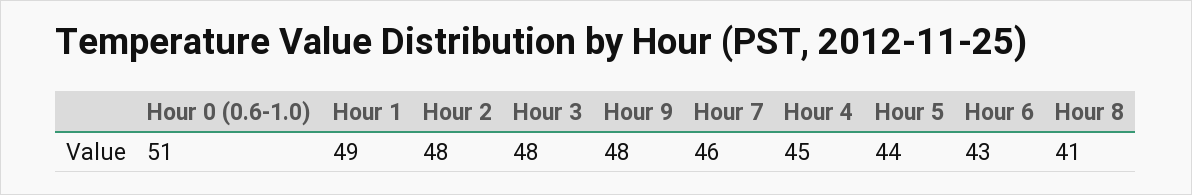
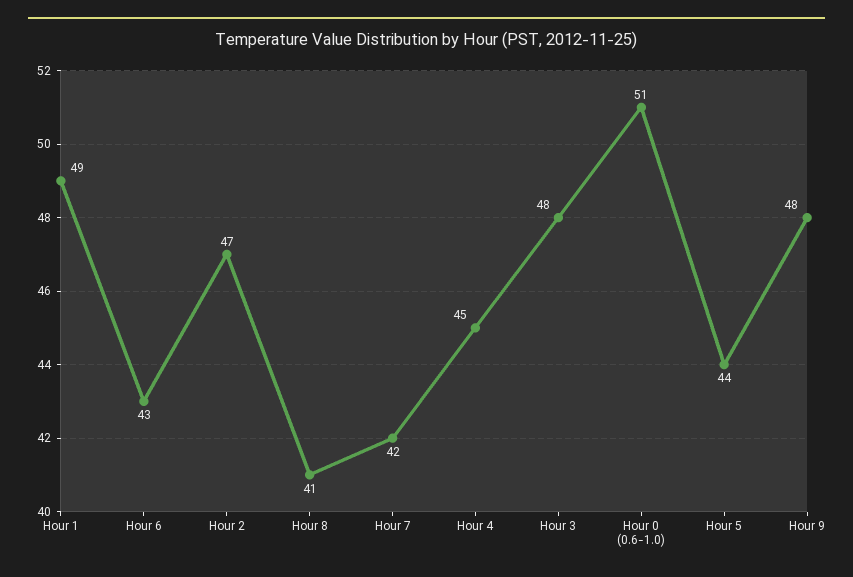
  {
    "Hour 0 (0.6-1.0)": 51,
    "Hour 1": 49,
-   "Hour 2": 48,
+   "Hour 2": 47,
    "Hour 3": 48,
    "Hour 9": 48,
-   "Hour 7": 46,
+   "Hour 7": 42,
    "Hour 4": 45,
    "Hour 5": 44,
    "Hour 6": 43,
    "Hour 8": 41
  }

